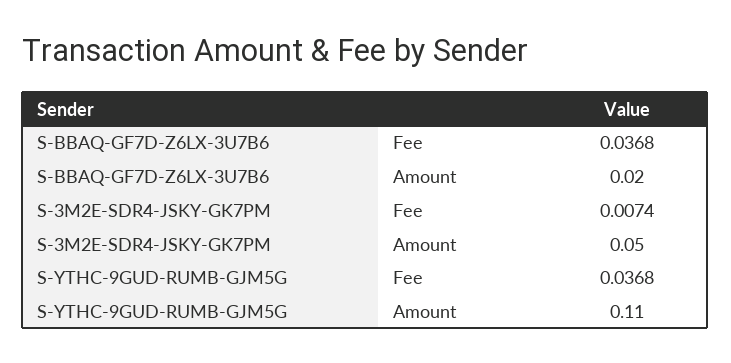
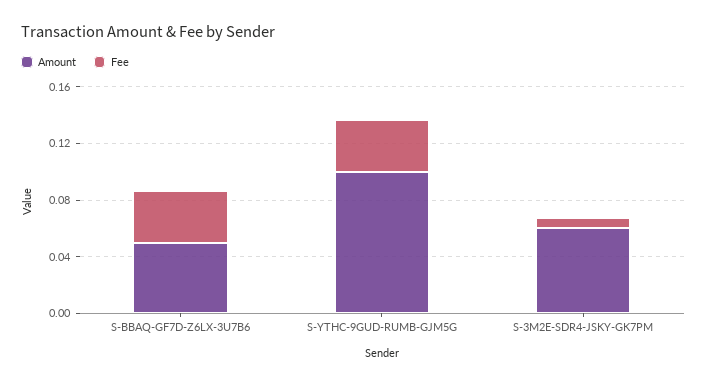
  {
    "Fee": {
      "S-BBAQ-GF7D-Z6LX-3U7B6": 0.0368,
      "S-3M2E-SDR4-JSKY-GK7PM": 0.0074,
      "S-YTHC-9GUD-RUMB-GJM5G": 0.0368
    },
    "Amount": {
-     "S-BBAQ-GF7D-Z6LX-3U7B6": 0.02,
+     "S-BBAQ-GF7D-Z6LX-3U7B6": 0.05,
-     "S-3M2E-SDR4-JSKY-GK7PM": 0.05,
+     "S-3M2E-SDR4-JSKY-GK7PM": 0.06,
-     "S-YTHC-9GUD-RUMB-GJM5G": 0.11
+     "S-YTHC-9GUD-RUMB-GJM5G": 0.1
    }
  }

